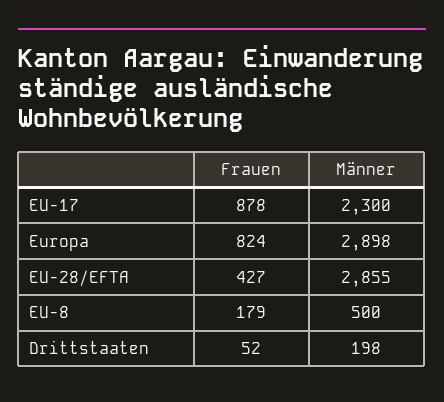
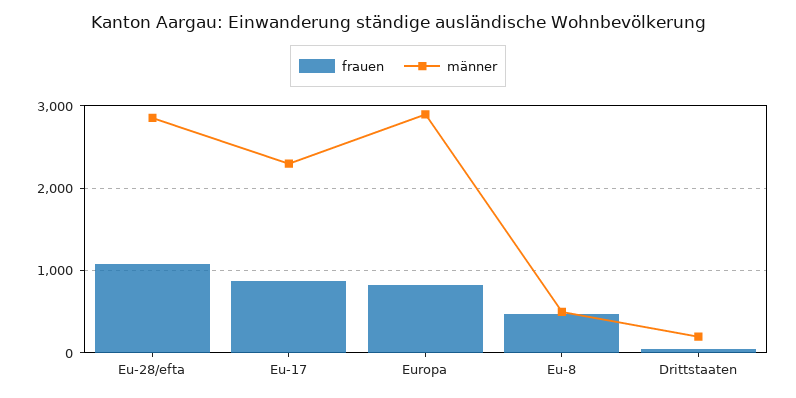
  {
    "Frauen": {
      "EU-17": 878,
      "Europa": 824,
-     "EU-28/EFTA": 427,
+     "EU-28/EFTA": 1100,
-     "EU-8": 179,
+     "EU-8": 500,
      "Drittstaaten": 52
    },
    "Männer": {
      "EU-17": 2300,
      "Europa": 2898,
      "EU-28/EFTA": 2855,
      "EU-8": 500,
      "Drittstaaten": 198
    }
  }

